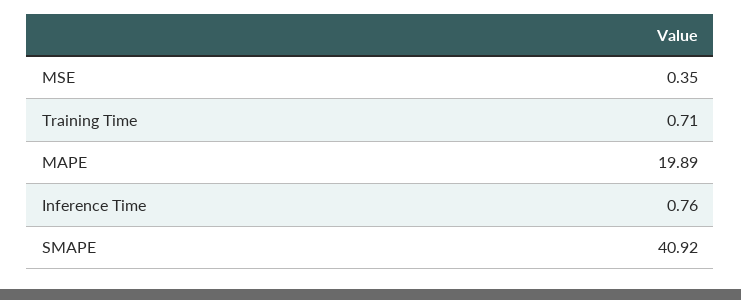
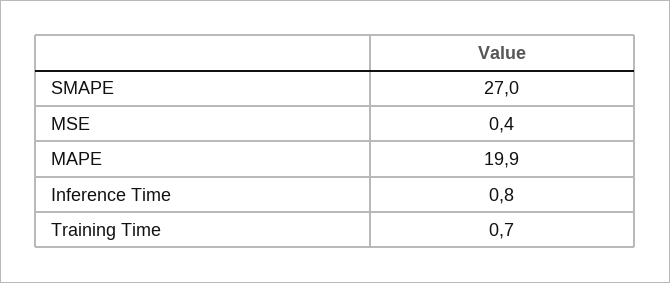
  {
    "MSE": 0.35,
    "Training Time": 0.71,
    "MAPE": 19.89,
    "Inference Time": 0.76,
-   "SMAPE": 40.92
+   "SMAPE": 27
  }

